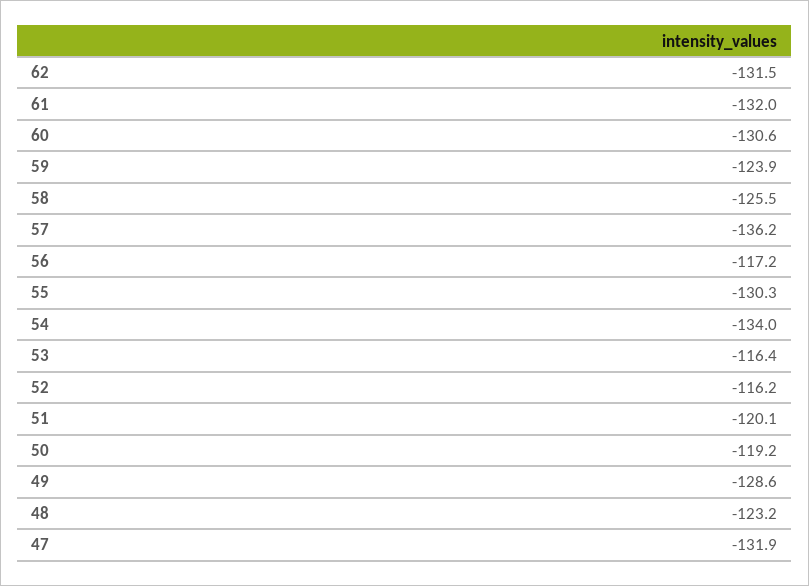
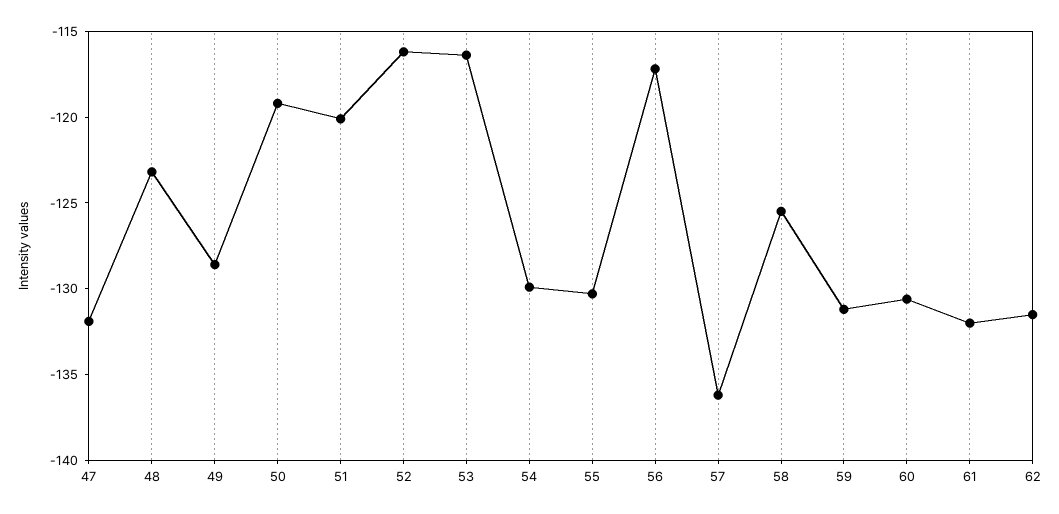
  {
    "62": -131.5,
    "61": -132,
    "60": -130.6,
-   "59": -123.9,
+   "59": -131,
    "58": -125.5,
    "57": -136.2,
    "56": -117.2,
    "55": -130.3,
-   "54": -134,
+   "54": -130,
    "53": -116.4,
    "52": -116.2,
    "51": -120.1,
    "50": -119.2,
    "49": -128.6,
    "48": -123.2,
    "47": -131.9
  }

